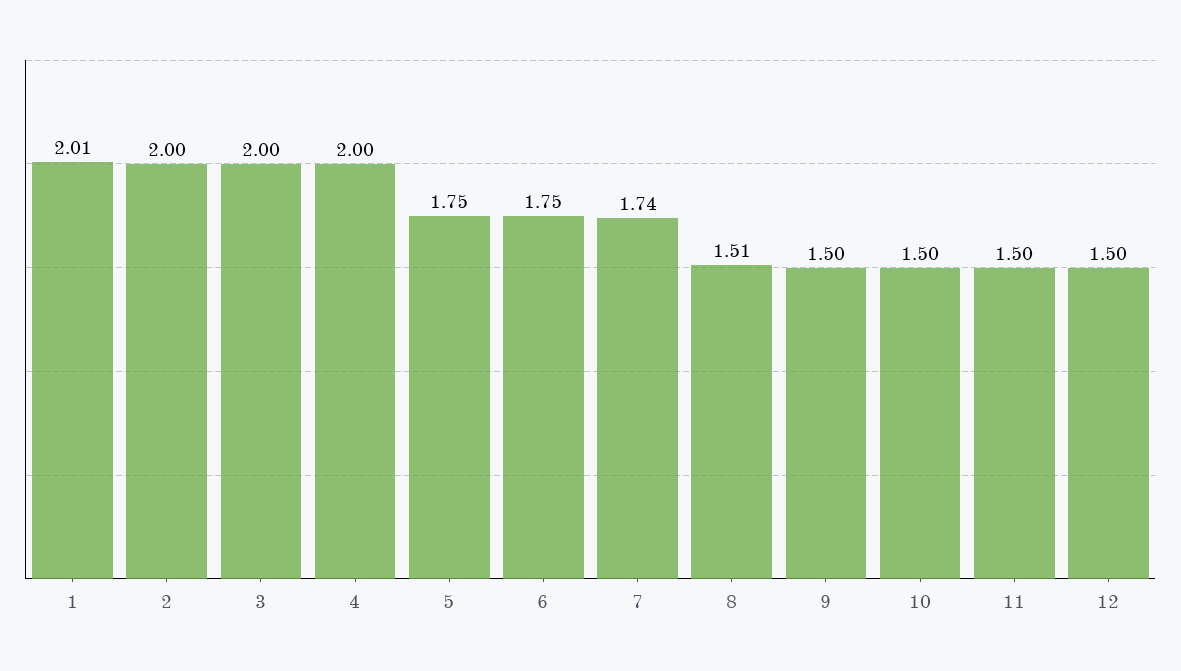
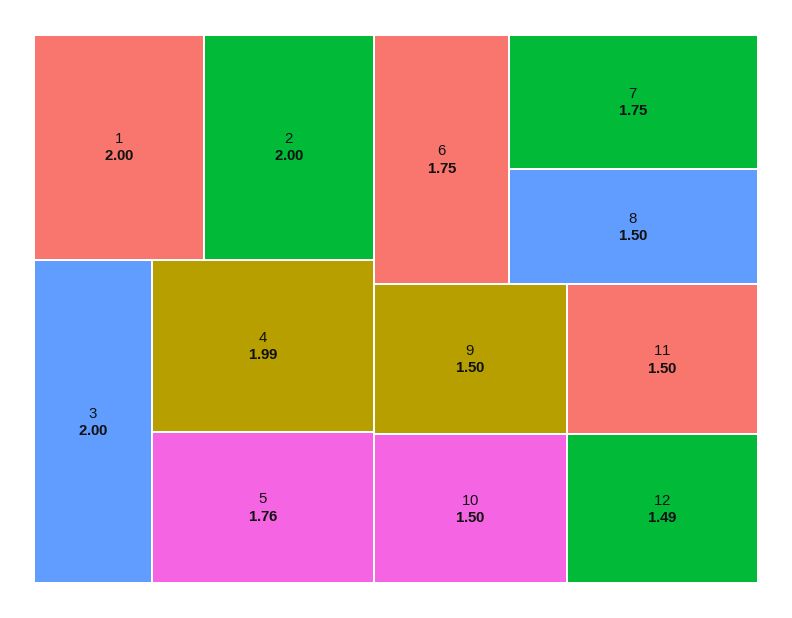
  {
-   "1": 2.01,
+   "1": 2,
    "2": 2,
    "3": 2,
-   "4": 2,
+   "4": 1.99,
-   "5": 1.75,
+   "5": 1.76,
    "6": 1.75,
-   "7": 1.74,
+   "7": 1.75,
-   "8": 1.51,
+   "8": 1.5,
    "9": 1.5,
    "10": 1.5,
    "11": 1.5,
-   "12": 1.5
+   "12": 1.49
  }

